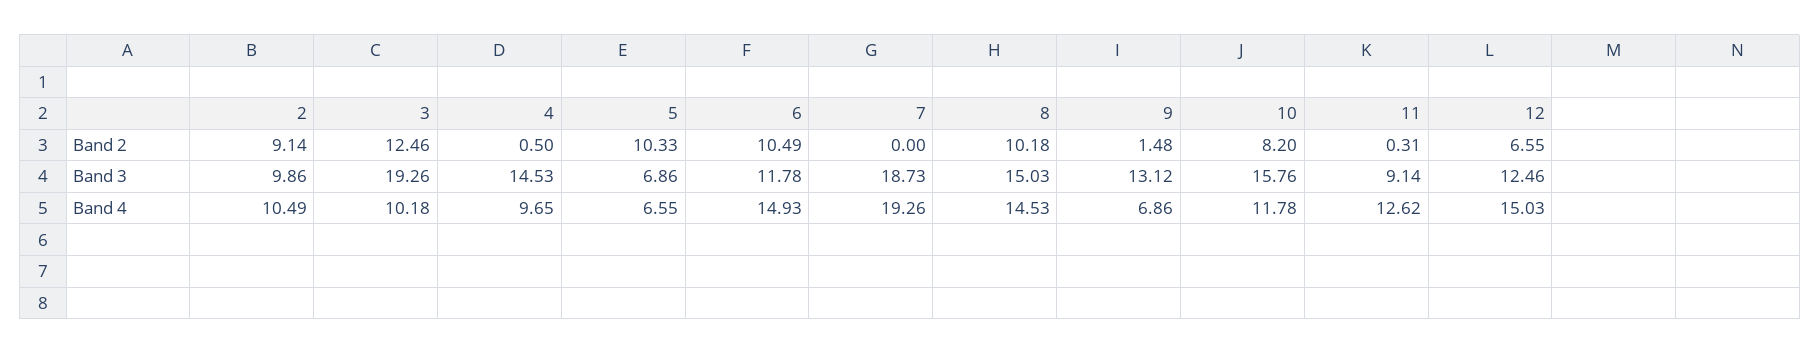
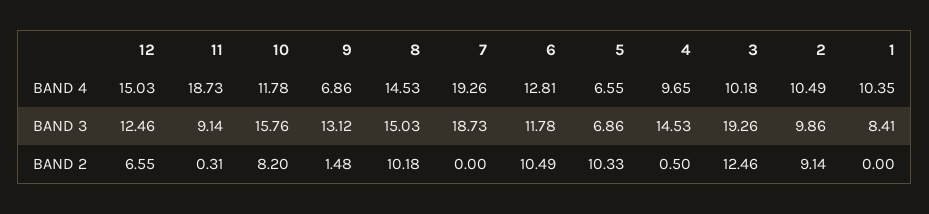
  {
    "2": {
      "Band 2": 9.14,
      "Band 3": 9.86,
      "Band 4": 10.49
    },
    "3": {
      "Band 2": 12.46,
      "Band 3": 19.26,
      "Band 4": 10.18
    },
    "4": {
      "Band 2": 0.5,
      "Band 3": 14.53,
      "Band 4": 9.65
    },
    "5": {
      "Band 2": 10.33,
      "Band 3": 6.86,
      "Band 4": 6.55
    },
    "6": {
      "Band 2": 10.49,
      "Band 3": 11.78,
-     "Band 4": 14.93
+     "Band 4": 12.81
    },
    "7": {
      "Band 2": 0,
      "Band 3": 18.73,
      "Band 4": 19.26
    },
    "8": {
      "Band 2": 10.18,
      "Band 3": 15.03,
      "Band 4": 14.53
    },
    "9": {
      "Band 2": 1.48,
      "Band 3": 13.12,
      "Band 4": 6.86
    },
    "10": {
      "Band 2": 8.2,
      "Band 3": 15.76,
      "Band 4": 11.78
    },
    "11": {
      "Band 2": 0.31,
      "Band 3": 9.14,
-     "Band 4": 12.62
+     "Band 4": 18.73
    },
    "12": {
      "Band 2": 6.55,
      "Band 3": 12.46,
      "Band 4": 15.03
-   }
+   },
+   "1": {
+     "Band 4": 10.35,
+     "Band 3": 8.41,
+     "Band 2": 0
+   }
  }

